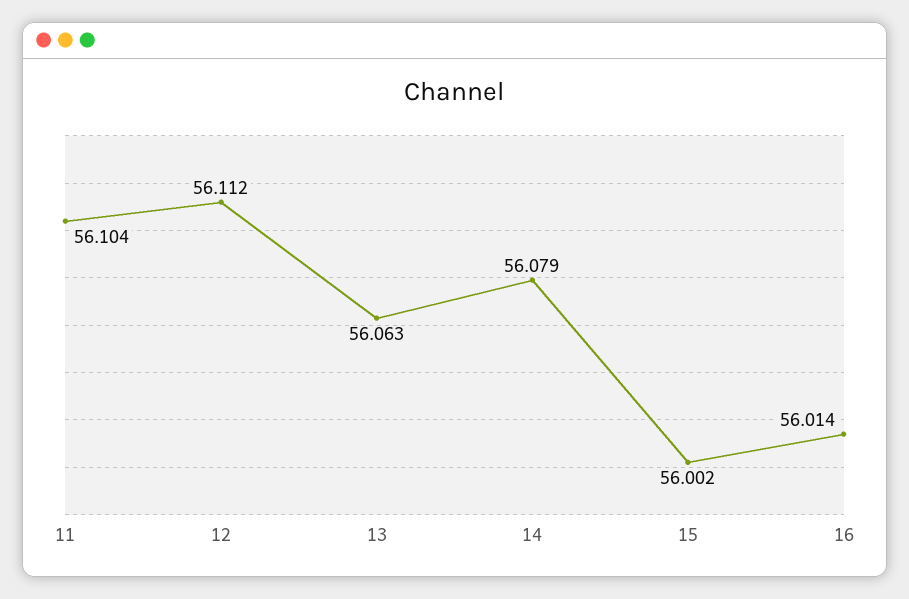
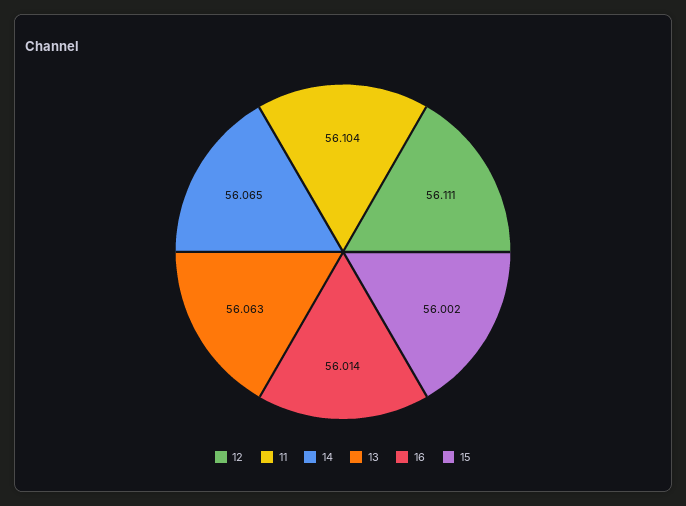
  {
    "11": 56.104,
-   "12": 56.112,
+   "12": 56.111,
    "13": 56.063,
-   "14": 56.079,
+   "14": 56.065,
    "15": 56.002,
    "16": 56.014
  }

